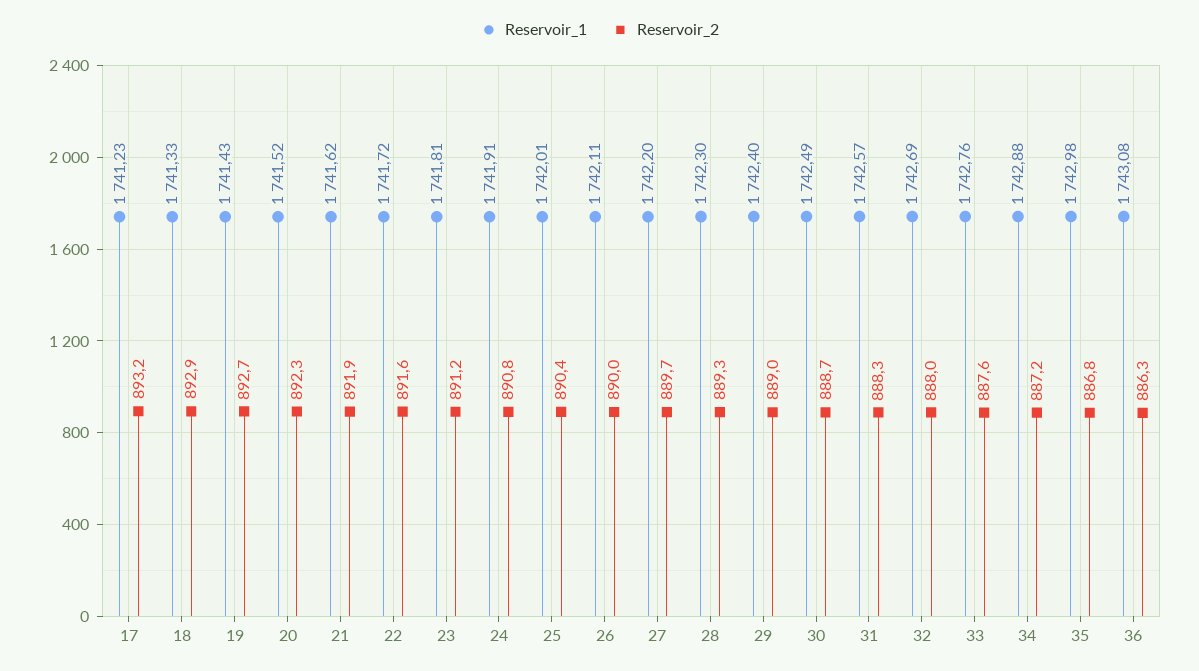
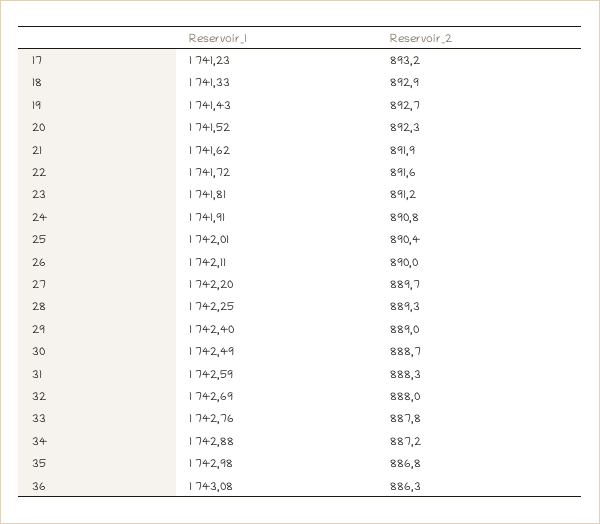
  {
    "Reservoir_1": {
      "17": 1741.23,
      "18": 1741.33,
      "19": 1741.43,
      "20": 1741.52,
      "21": 1741.62,
      "22": 1741.72,
      "23": 1741.81,
      "24": 1741.91,
      "25": 1742.01,
      "26": 1742.11,
      "27": 1742.2,
-     "28": 1742.3,
+     "28": 1742.25,
      "29": 1742.4,
      "30": 1742.49,
-     "31": 1742.57,
+     "31": 1742.59,
      "32": 1742.69,
      "33": 1742.76,
      "34": 1742.88,
      "35": 1742.98,
      "36": 1743.08
    },
    "Reservoir_2": {
      "17": 893.2,
      "18": 892.9,
      "19": 892.7,
      "20": 892.3,
      "21": 891.9,
      "22": 891.6,
      "23": 891.2,
      "24": 890.8,
      "25": 890.4,
      "26": 890,
      "27": 889.7,
      "28": 889.3,
      "29": 889,
      "30": 888.7,
      "31": 888.3,
      "32": 888,
-     "33": 887.6,
+     "33": 887.8,
      "34": 887.2,
      "35": 886.8,
      "36": 886.3
    }
  }

